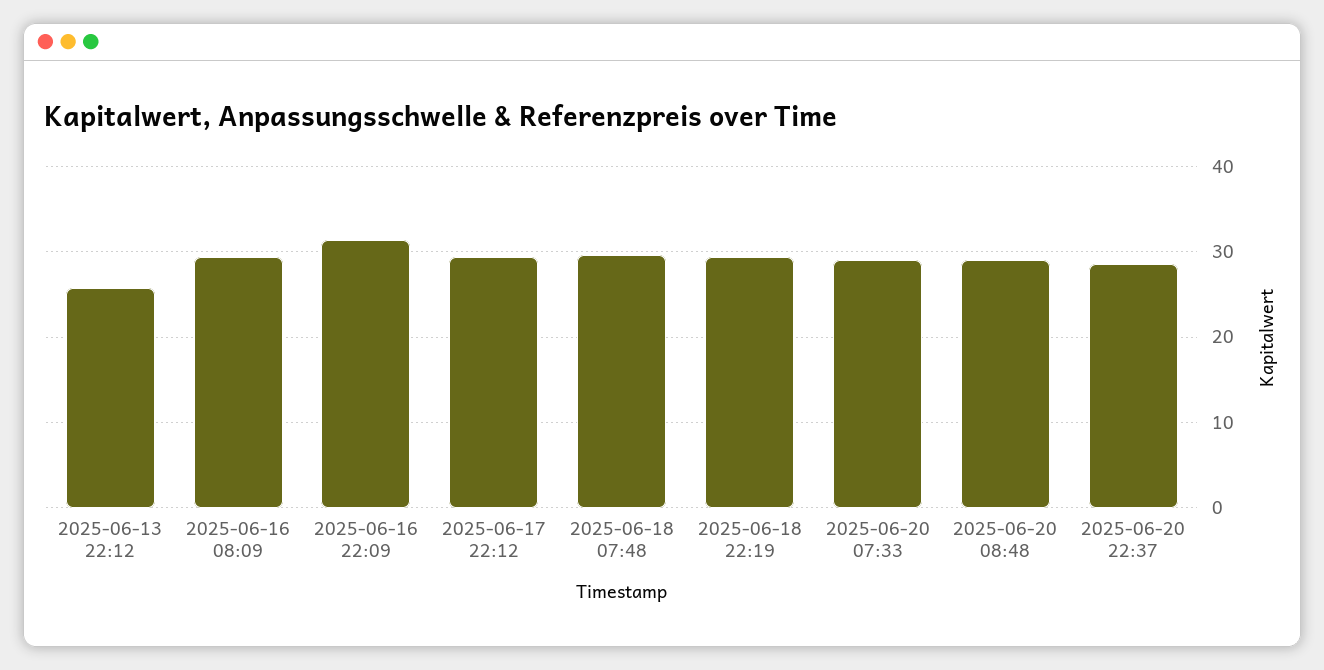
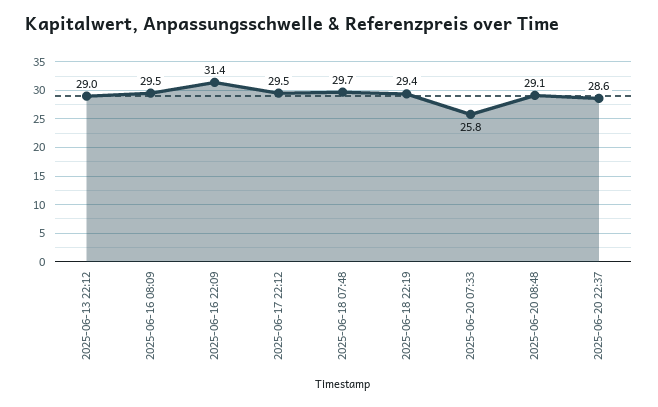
  {
-   "2025-06-13 22:12": 26,
+   "2025-06-13 22:12": 29,
    "2025-06-16 08:09": 29.5,
    "2025-06-16 22:09": 31.4,
    "2025-06-17 22:12": 29.5,
    "2025-06-18 07:48": 29.7,
    "2025-06-18 22:19": 29.4,
-   "2025-06-20 07:33": 29,
+   "2025-06-20 07:33": 25.8,
    "2025-06-20 08:48": 29.1,
    "2025-06-20 22:37": 28.6
  }

